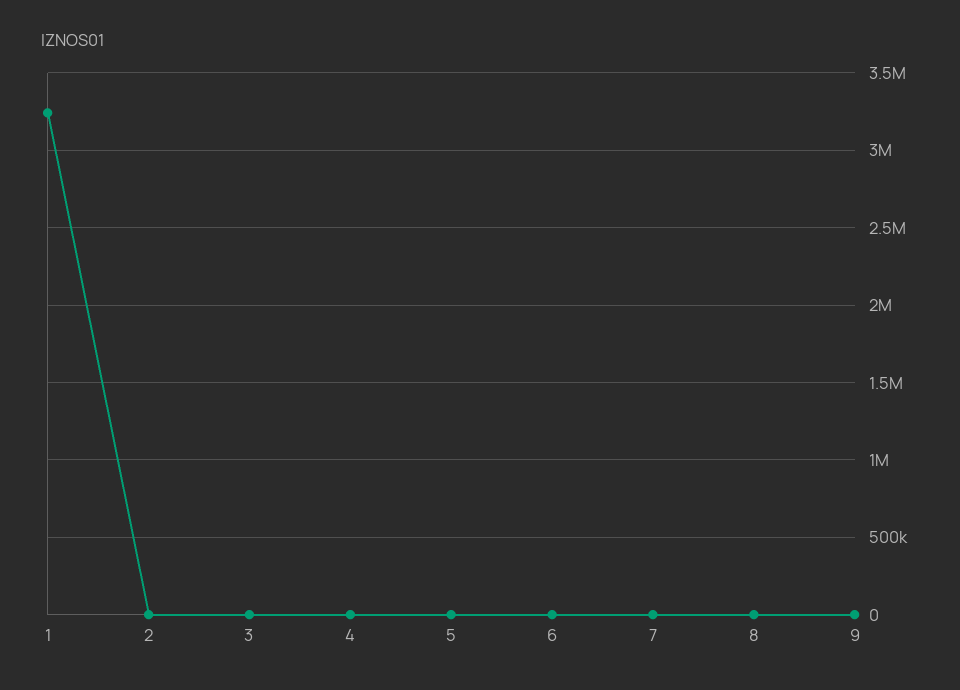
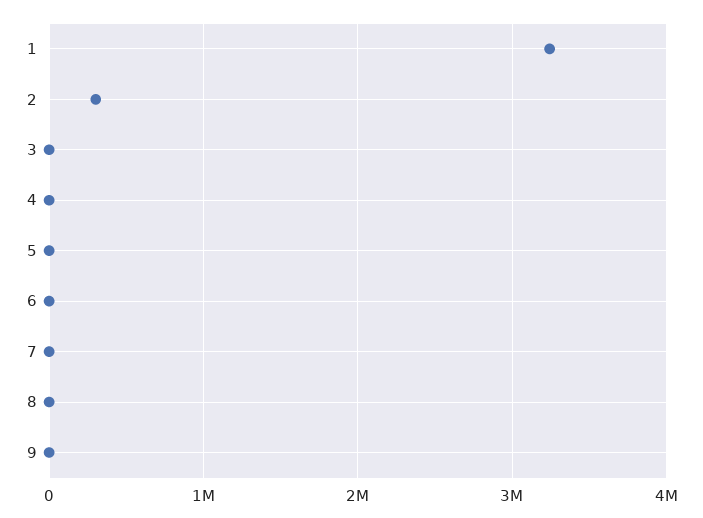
  {
    "1": 3250000,
-   "2": 0,
+   "2": 300000,
    "3": 0,
    "4": 0,
    "5": 0,
    "6": 0,
    "7": 0,
    "8": 0,
    "9": 0
  }

